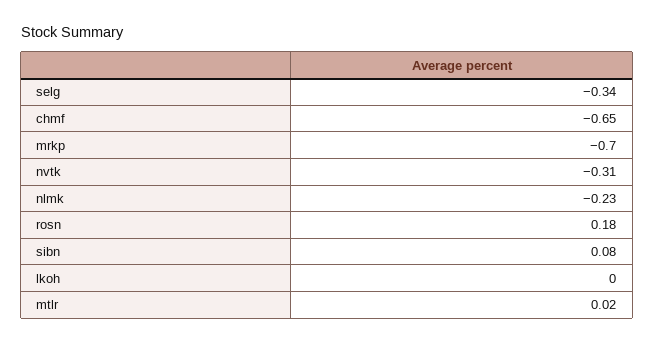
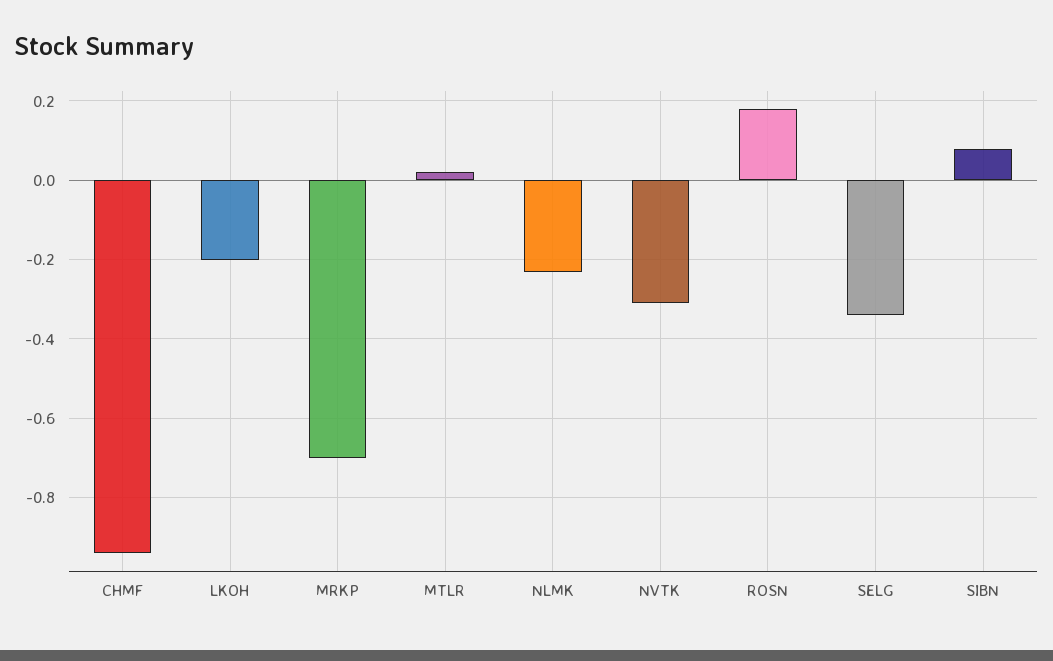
  {
    "selg": -0.34,
-   "chmf": -0.65,
+   "chmf": -0.95,
    "mrkp": -0.7,
    "nvtk": -0.31,
    "nlmk": -0.23,
    "rosn": 0.18,
    "sibn": 0.08,
-   "lkoh": 0,
+   "lkoh": -0.2,
    "mtlr": 0.02
  }

